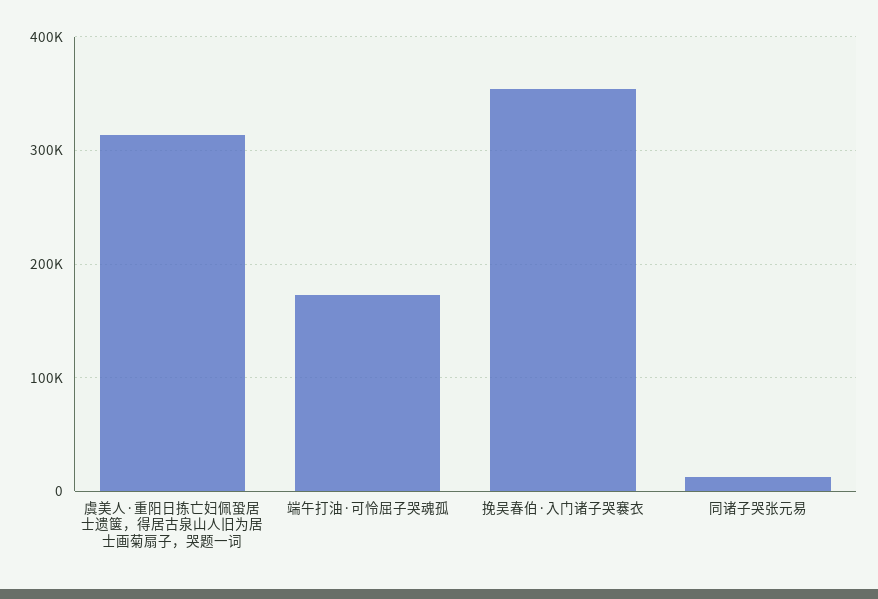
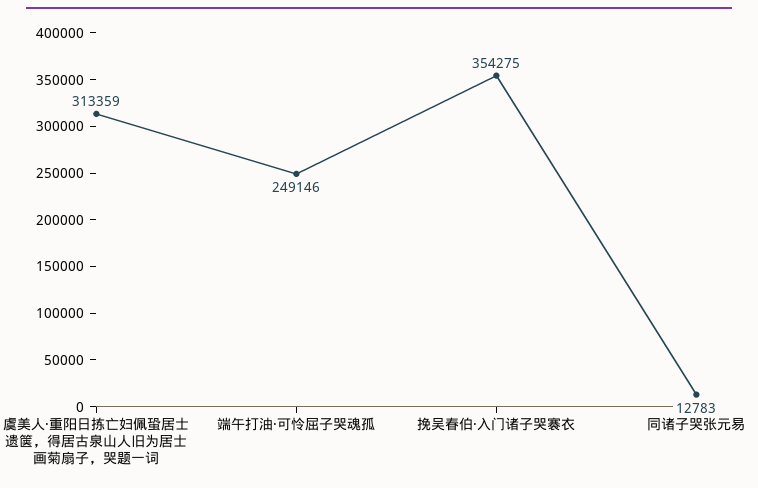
  {
    "虞美人·重阳日拣亡妇佩蛩居士遗箧，得居古泉山人旧为居士画菊扇子，哭题一词": 313359,
-   "端午打油·可怜屈子哭魂孤": 170000,
+   "端午打油·可怜屈子哭魂孤": 249146,
    "挽吴春伯·入门诸子哭褰衣": 354275,
    "同诸子哭张元易": 12783
  }

